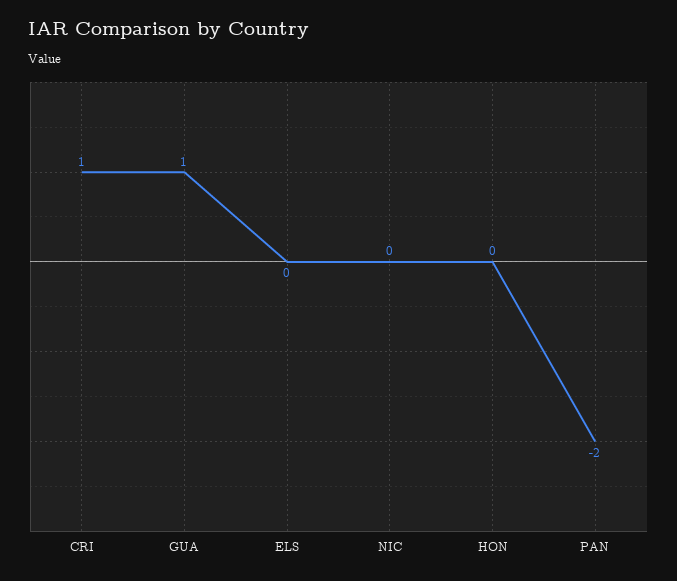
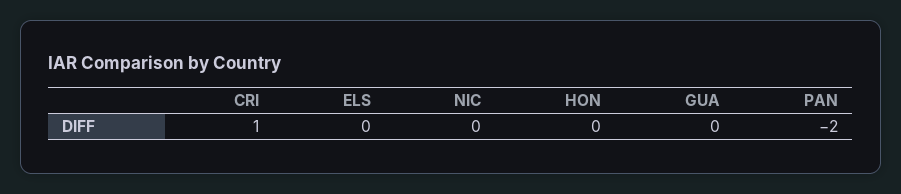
  {
    "CRI": 1,
-   "GUA": 1,
+   "GUA": 0,
    "ELS": 0,
    "NIC": 0,
    "HON": 0,
    "PAN": -2
  }

